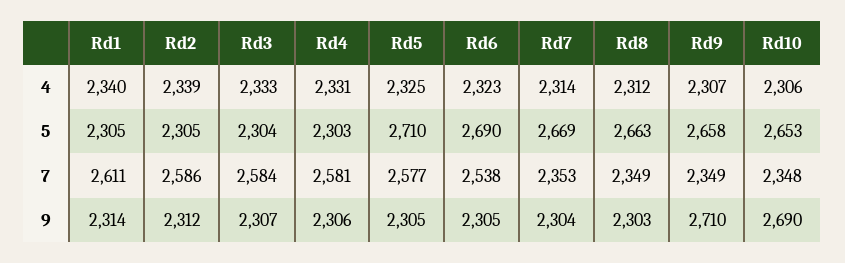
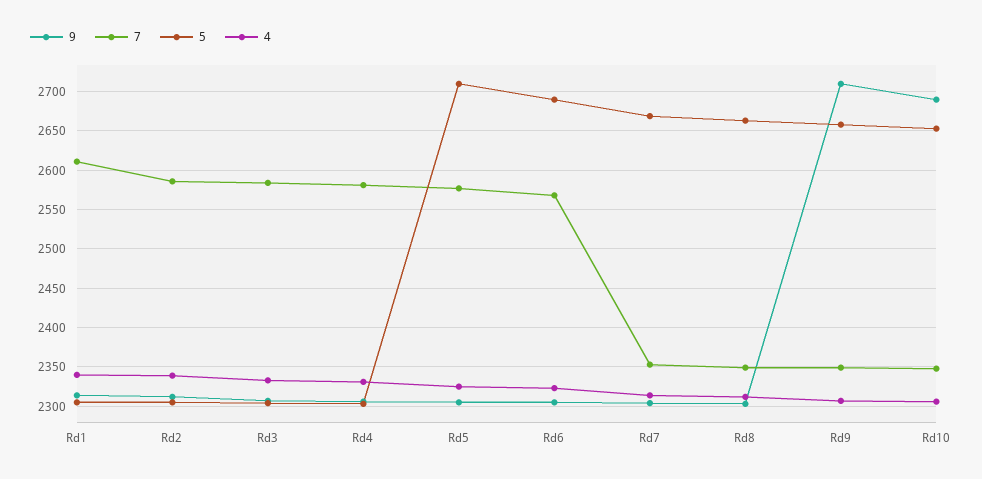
  {
    "4": {
      "Rd1": 2340,
      "Rd2": 2339,
      "Rd3": 2333,
      "Rd4": 2331,
      "Rd5": 2325,
      "Rd6": 2323,
      "Rd7": 2314,
      "Rd8": 2312,
      "Rd9": 2307,
      "Rd10": 2306
    },
    "5": {
      "Rd1": 2305,
      "Rd2": 2305,
      "Rd3": 2304,
      "Rd4": 2303,
      "Rd5": 2710,
      "Rd6": 2690,
      "Rd7": 2669,
      "Rd8": 2663,
      "Rd9": 2658,
      "Rd10": 2653
    },
    "7": {
      "Rd1": 2611,
      "Rd2": 2586,
      "Rd3": 2584,
      "Rd4": 2581,
      "Rd5": 2577,
-     "Rd6": 2538,
+     "Rd6": 2570,
      "Rd7": 2353,
      "Rd8": 2349,
      "Rd9": 2349,
      "Rd10": 2348
    },
    "9": {
      "Rd1": 2314,
      "Rd2": 2312,
      "Rd3": 2307,
      "Rd4": 2306,
      "Rd5": 2305,
      "Rd6": 2305,
      "Rd7": 2304,
      "Rd8": 2303,
      "Rd9": 2710,
      "Rd10": 2690
    }
  }

